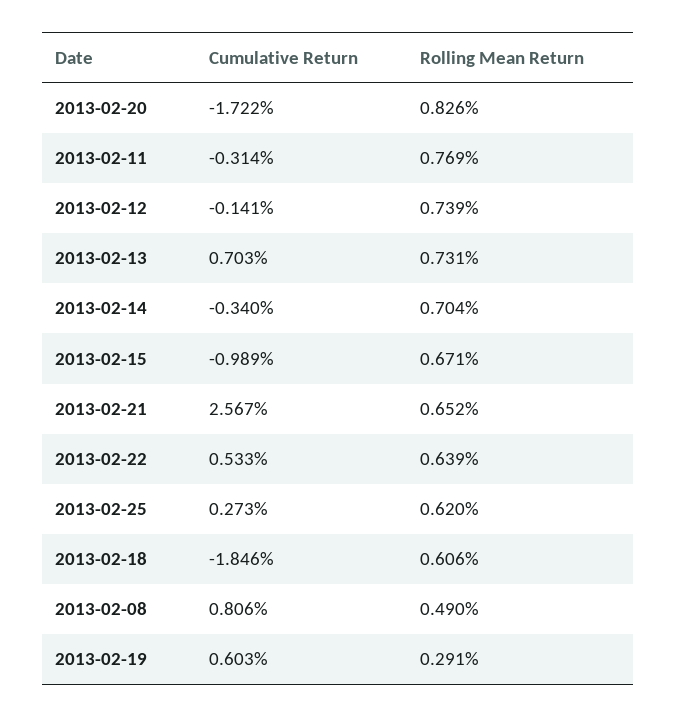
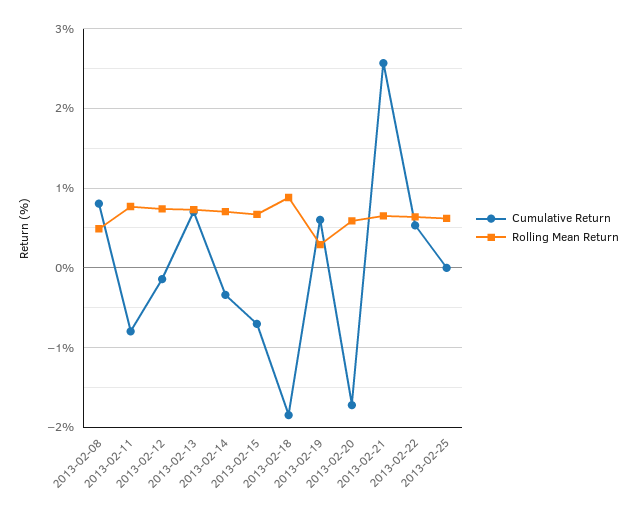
  {
    "Cumulative Return": {
      "2013-02-20": -1.722,
-     "2013-02-11": -0.314,
+     "2013-02-11": -0.8,
      "2013-02-12": -0.141,
      "2013-02-13": 0.703,
      "2013-02-14": -0.34,
-     "2013-02-15": -0.989,
+     "2013-02-15": -0.7,
      "2013-02-21": 2.567,
      "2013-02-22": 0.533,
-     "2013-02-25": 0.273,
+     "2013-02-25": 0,
      "2013-02-18": -1.846,
      "2013-02-08": 0.806,
      "2013-02-19": 0.603
    },
    "Rolling Mean Return": {
-     "2013-02-20": 0.826,
+     "2013-02-20": 0.6,
      "2013-02-11": 0.769,
      "2013-02-12": 0.739,
      "2013-02-13": 0.731,
      "2013-02-14": 0.704,
      "2013-02-15": 0.671,
      "2013-02-21": 0.652,
      "2013-02-22": 0.639,
      "2013-02-25": 0.62,
-     "2013-02-18": 0.606,
+     "2013-02-18": 0.9,
      "2013-02-08": 0.49,
      "2013-02-19": 0.291
    }
  }

